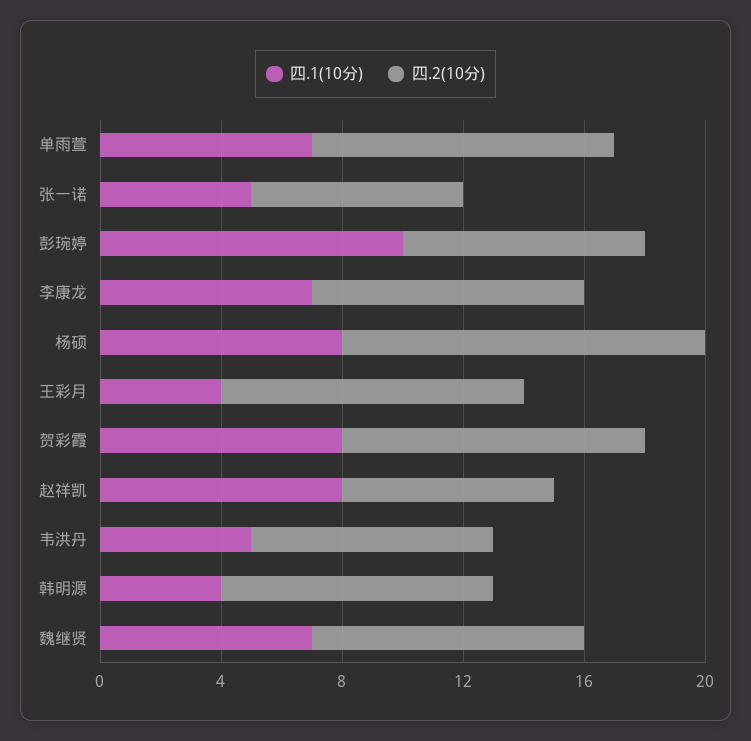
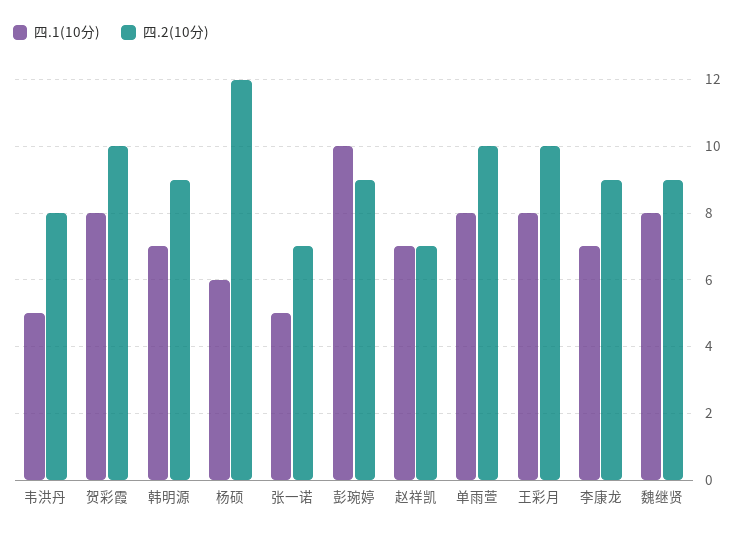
  {
    "四.1(10分)": {
-     "单雨萱": 7,
+     "单雨萱": 8,
      "张一诺": 5,
      "彭琬婷": 10,
      "李康龙": 7,
-     "杨硕": 8,
+     "杨硕": 6,
-     "王彩月": 4,
+     "王彩月": 8,
      "贺彩霞": 8,
-     "赵祥凯": 8,
+     "赵祥凯": 7,
      "韦洪丹": 5,
-     "韩明源": 4,
+     "韩明源": 7,
-     "魏继贤": 7
+     "魏继贤": 8
    },
    "四.2(10分)": {
      "单雨萱": 10,
      "张一诺": 7,
-     "彭琬婷": 8,
+     "彭琬婷": 9,
      "李康龙": 9,
      "杨硕": 12,
      "王彩月": 10,
      "贺彩霞": 10,
      "赵祥凯": 7,
      "韦洪丹": 8,
      "韩明源": 9,
      "魏继贤": 9
    }
  }

